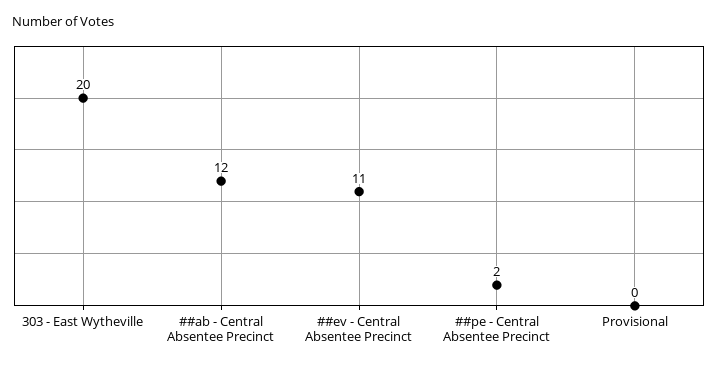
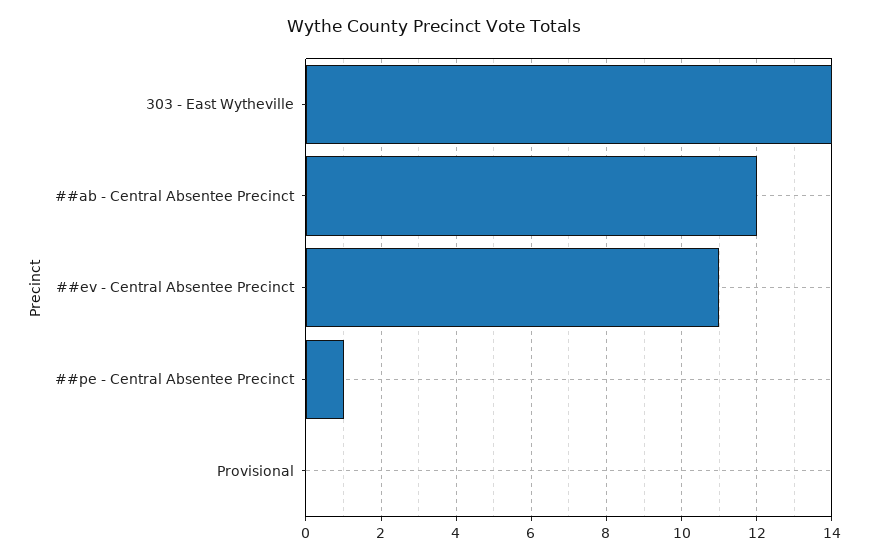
  {
-   "303 - East Wytheville": 20,
+   "303 - East Wytheville": 14,
    "##ab - Central Absentee Precinct": 12,
    "##ev - Central Absentee Precinct": 11,
-   "##pe - Central Absentee Precinct": 2,
+   "##pe - Central Absentee Precinct": 1,
    "Provisional": 0
  }

